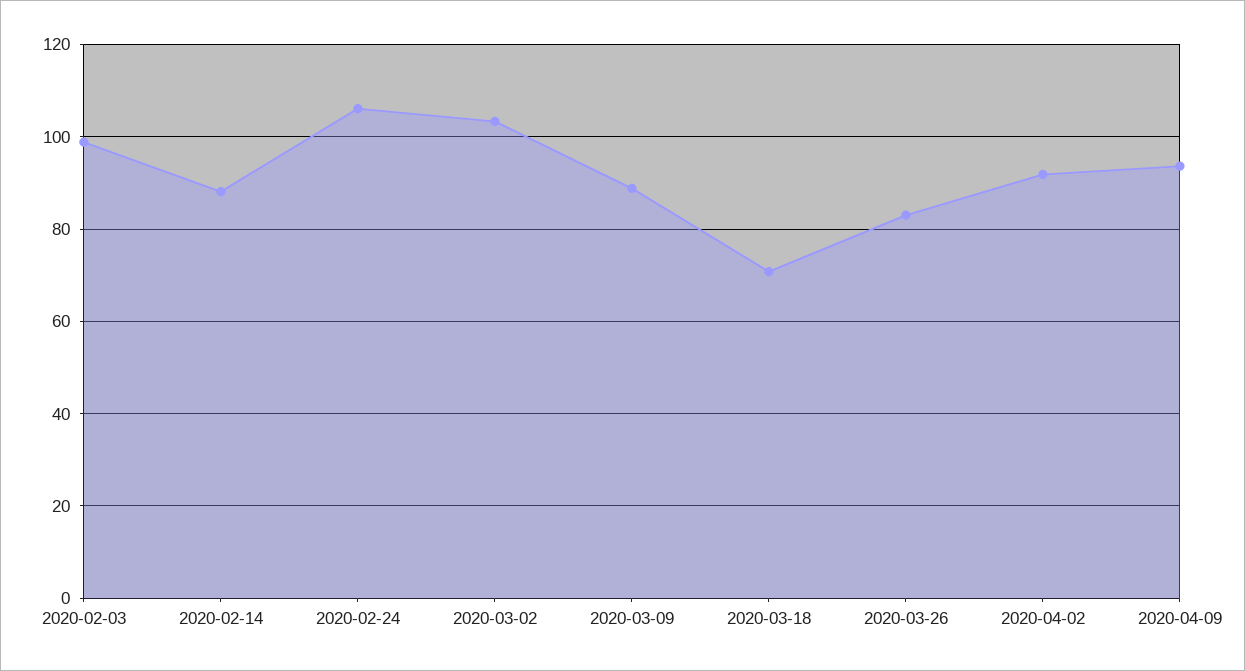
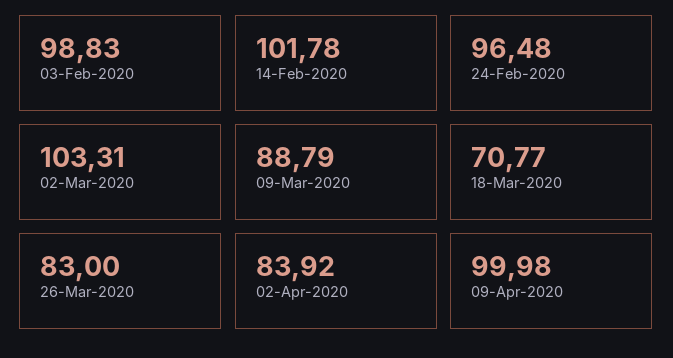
  {
    "2020-02-03": 98.83,
-   "2020-02-14": 88,
+   "2020-02-14": 101.78,
-   "2020-02-24": 106,
+   "2020-02-24": 96.48,
    "2020-03-02": 103.31,
    "2020-03-09": 88.79,
    "2020-03-18": 70.77,
    "2020-03-26": 83,
-   "2020-04-02": 92,
+   "2020-04-02": 83.92,
-   "2020-04-09": 94
+   "2020-04-09": 99.98
  }

